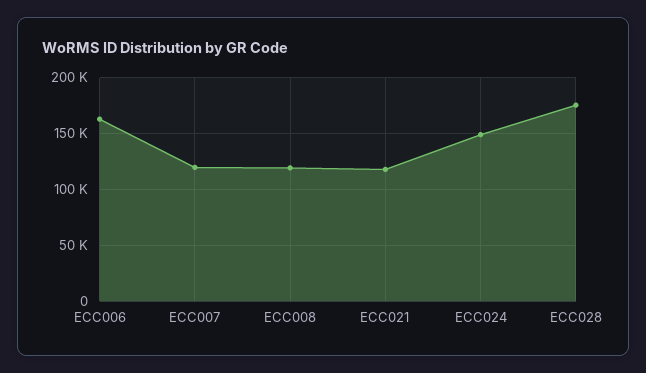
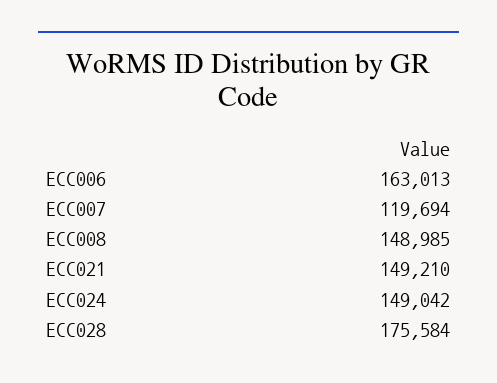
  {
    "ECC006": 163013,
    "ECC007": 119694,
-   "ECC008": 120000,
+   "ECC008": 148985,
-   "ECC021": 120000,
+   "ECC021": 149210,
    "ECC024": 149042,
    "ECC028": 175584
  }

